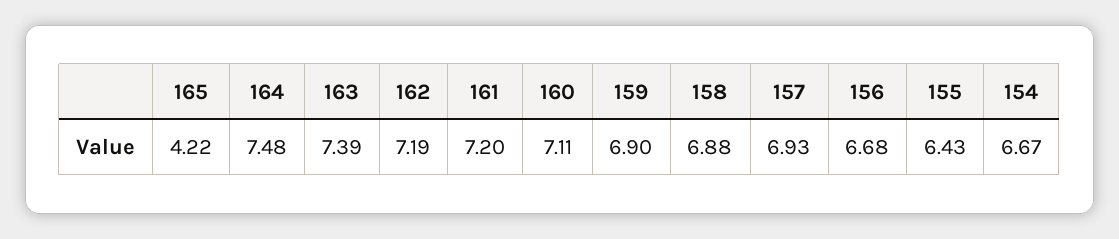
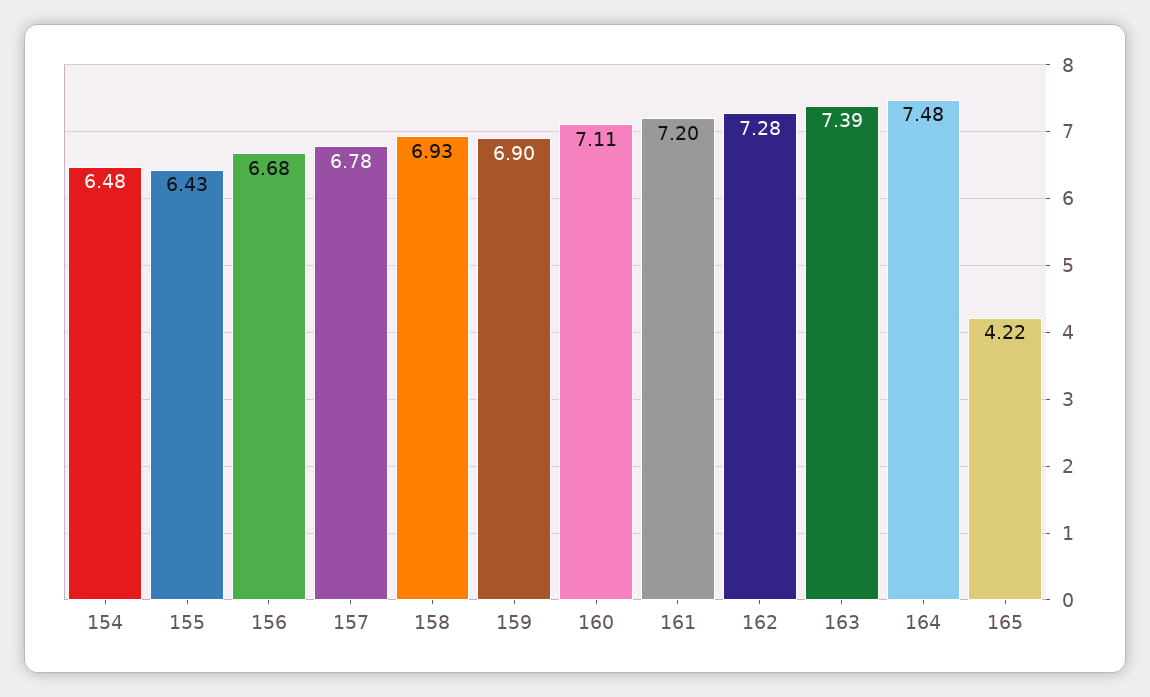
  {
    "165": 4.22,
    "164": 7.48,
    "163": 7.39,
-   "162": 7.19,
+   "162": 7.28,
    "161": 7.2,
    "160": 7.11,
    "159": 6.9,
-   "158": 6.88,
+   "158": 6.93,
-   "157": 6.93,
+   "157": 6.78,
    "156": 6.68,
    "155": 6.43,
-   "154": 6.67
+   "154": 6.48
  }

